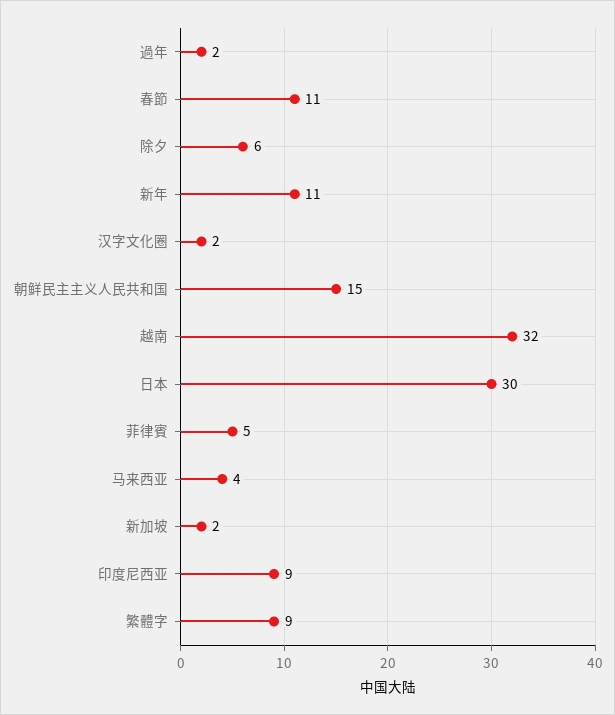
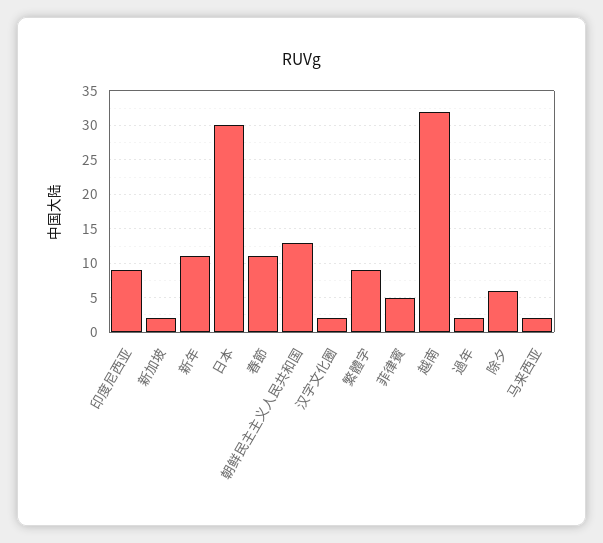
  {
    "過年": 2,
    "春節": 11,
    "除夕": 6,
    "新年": 11,
    "汉字文化圈": 2,
-   "朝鲜民主主义人民共和国": 15,
+   "朝鲜民主主义人民共和国": 13,
    "越南": 32,
    "日本": 30,
    "菲律賓": 5,
-   "马来西亚": 4,
+   "马来西亚": 2,
    "新加坡": 2,
    "印度尼西亚": 9,
    "繁體字": 9
  }

